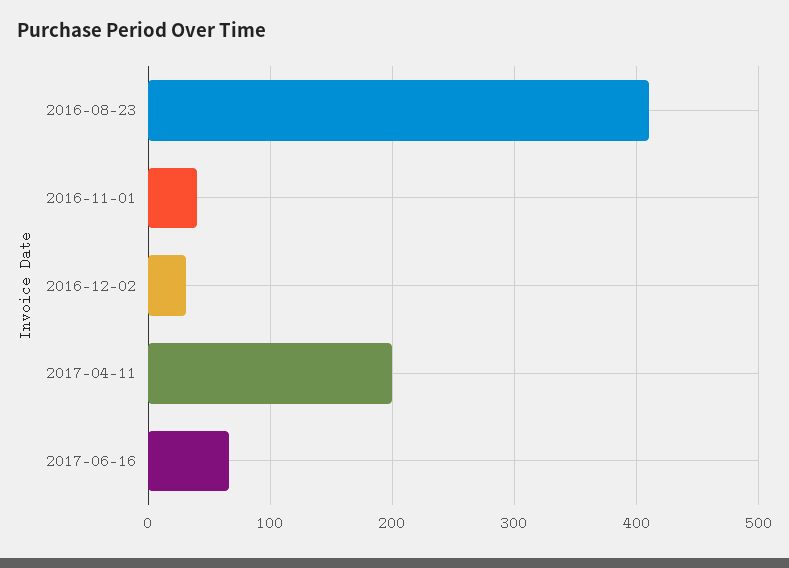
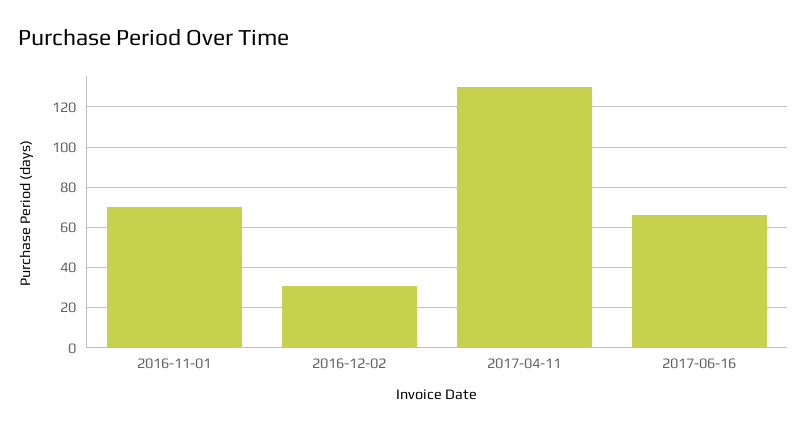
  {
-   "2016-08-23": 410,
-   "2016-11-01": 40,
+   "2016-11-01": 70,
    "2016-12-02": 30,
-   "2017-04-11": 200,
+   "2017-04-11": 130,
    "2017-06-16": 65
  }

